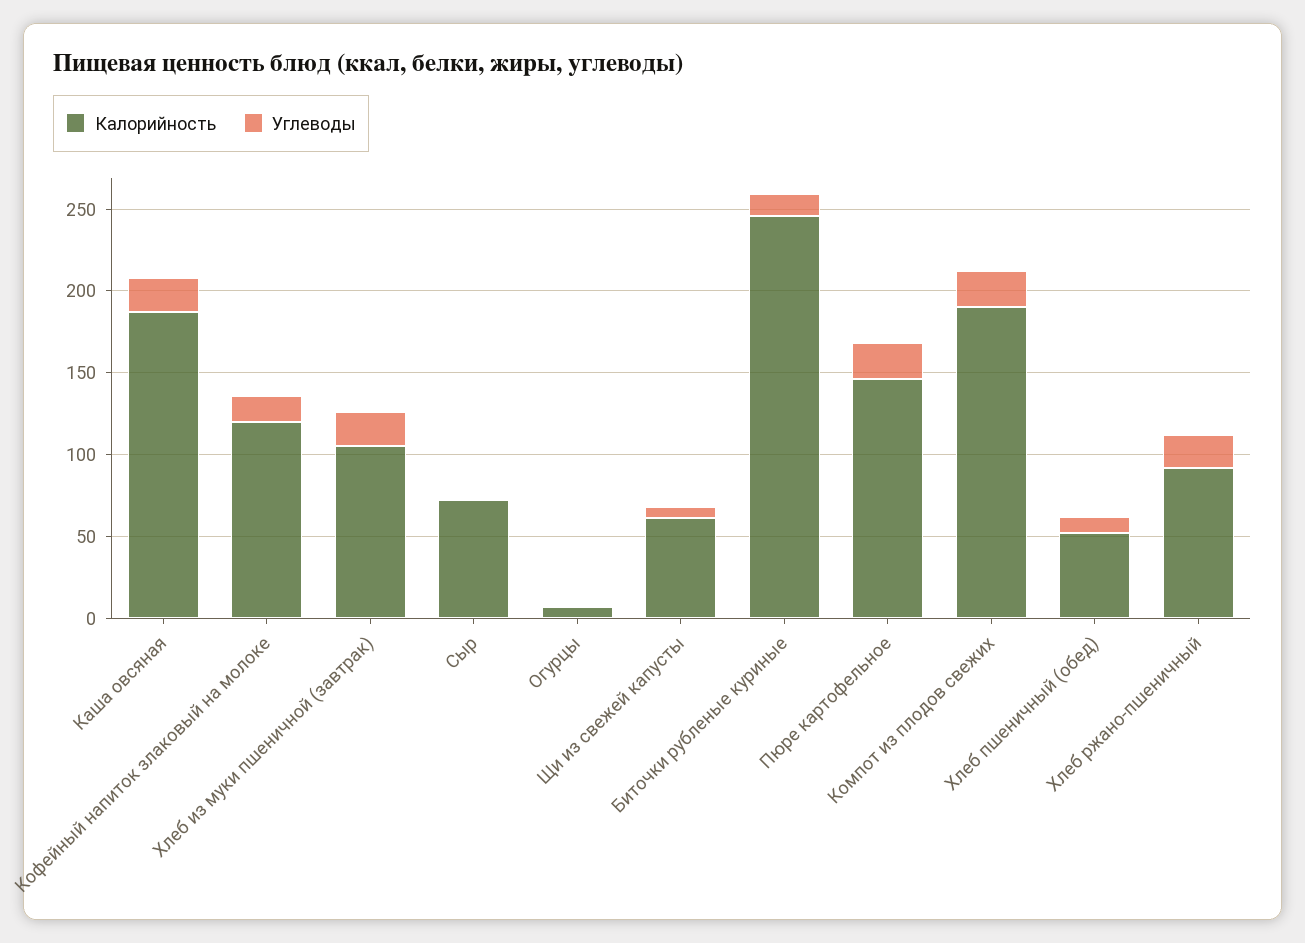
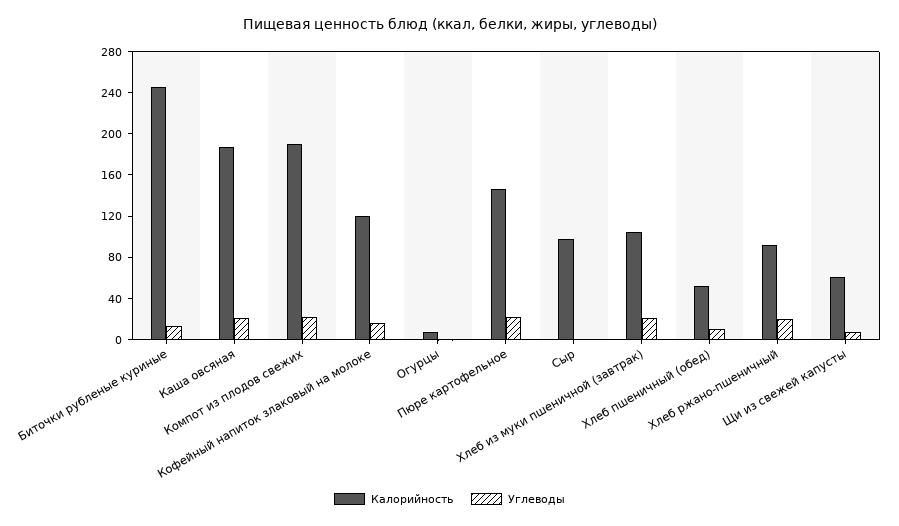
  {
    "Калорийность": {
      "Каша овсяная": 190,
      "Кофейный напиток злаковый на молоке": 120,
      "Хлеб из муки пшеничной (завтрак)": 110,
-     "Сыр": 70,
+     "Сыр": 100,
      "Огурцы": 10,
      "Щи из свежей капусты": 60,
      "Биточки рубленые куриные": 250,
      "Пюре картофельное": 150,
      "Компот из плодов свежих": 190,
      "Хлеб пшеничный (обед)": 50,
      "Хлеб ржано-пшеничный": 90
    },
    "Углеводы": {
      "Каша овсяная": 20,
      "Кофейный напиток злаковый на молоке": 20,
      "Хлеб из муки пшеничной (завтрак)": 20,
      "Сыр": 0,
      "Огурцы": 0,
      "Щи из свежей капусты": 10,
      "Биточки рубленые куриные": 10,
      "Пюре картофельное": 20,
      "Компот из плодов свежих": 20,
      "Хлеб пшеничный (обед)": 10,
      "Хлеб ржано-пшеничный": 20
    }
  }

